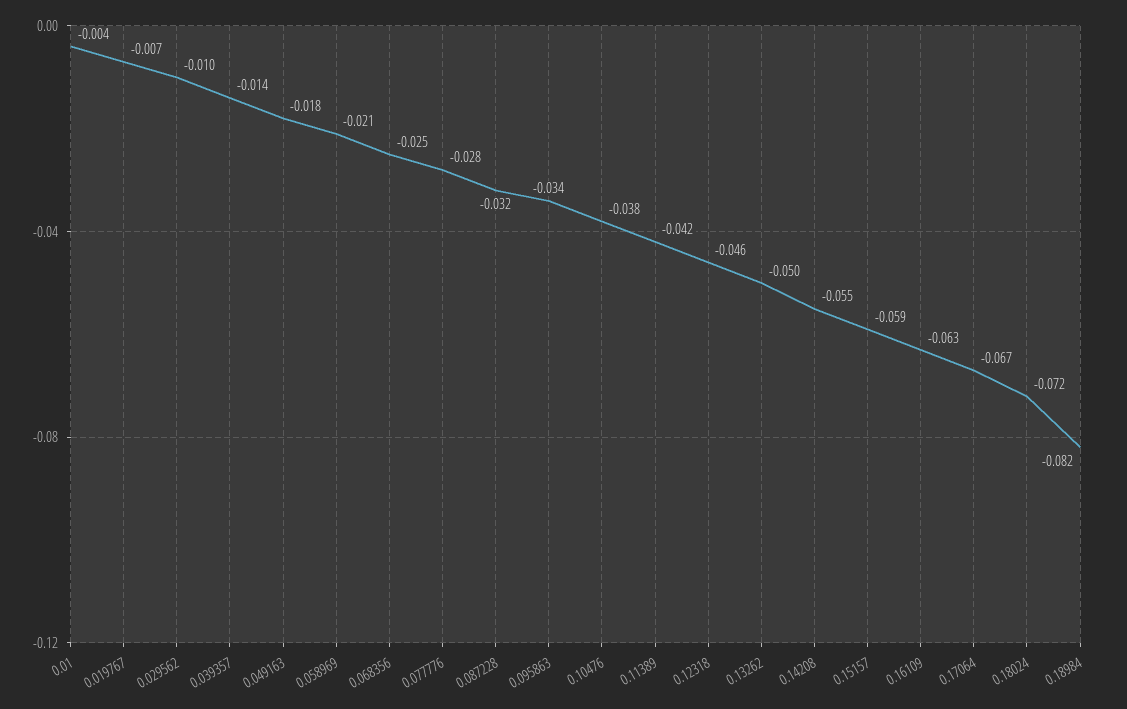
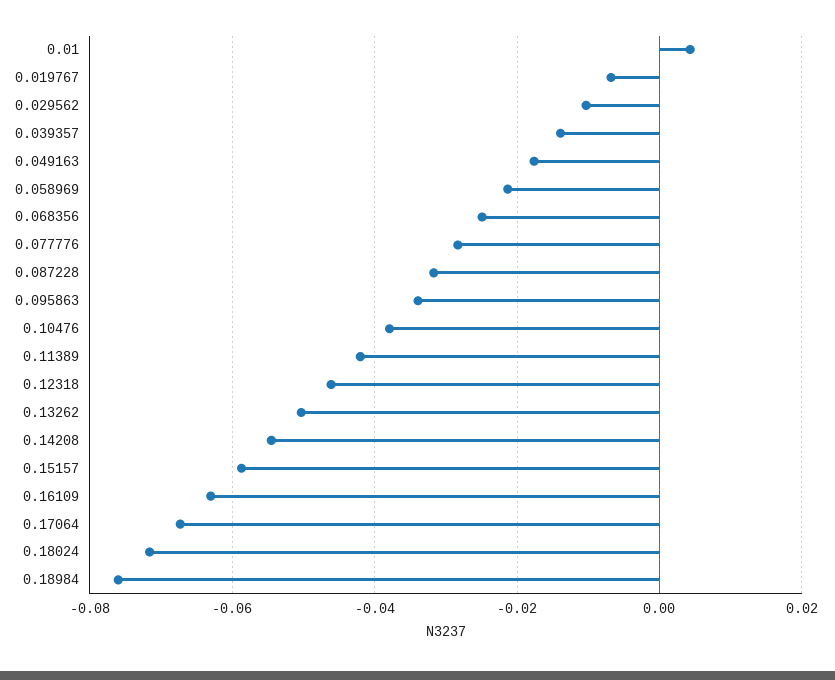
  {
-   "0.01": -0.004,
+   "0.01": 0.004,
    "0.019767": -0.007,
    "0.029562": -0.01,
    "0.039357": -0.014,
    "0.049163": -0.018,
    "0.058969": -0.021,
    "0.068356": -0.025,
    "0.077776": -0.028,
    "0.087228": -0.032,
    "0.095863": -0.034,
    "0.10476": -0.038,
    "0.11389": -0.042,
    "0.12318": -0.046,
    "0.13262": -0.05,
    "0.14208": -0.055,
    "0.15157": -0.059,
    "0.16109": -0.063,
    "0.17064": -0.067,
    "0.18024": -0.072,
-   "0.18984": -0.082
+   "0.18984": -0.076
  }

